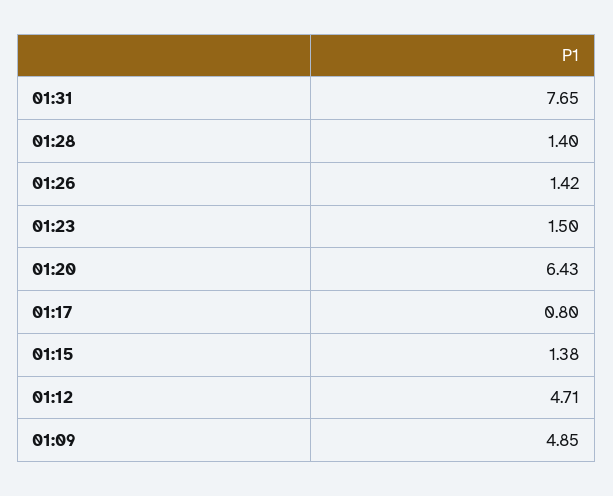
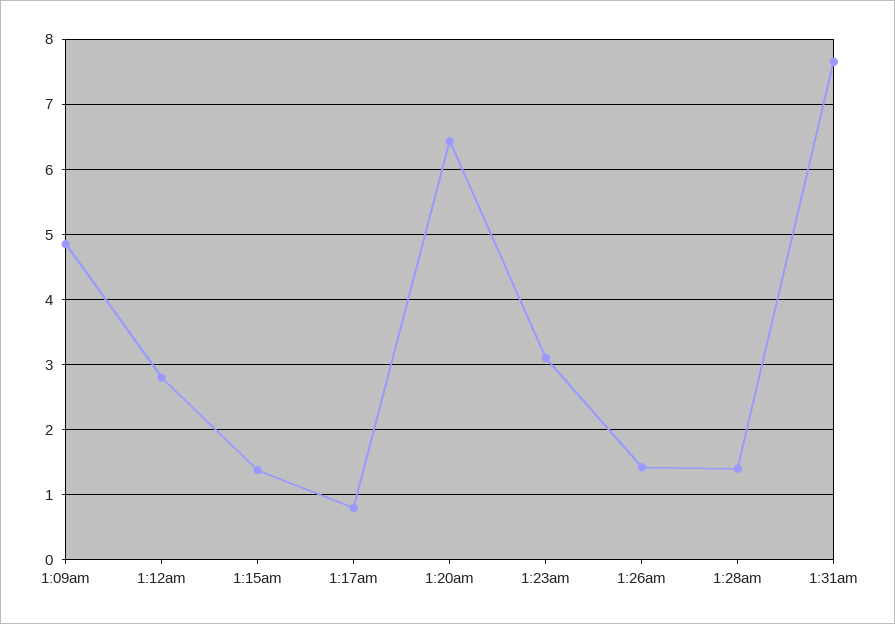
  {
    "01:31": 7.65,
    "01:28": 1.4,
    "01:26": 1.42,
-   "01:23": 1.5,
+   "01:23": 3.1,
    "01:20": 6.43,
    "01:17": 0.8,
    "01:15": 1.38,
-   "01:12": 4.71,
+   "01:12": 2.8,
    "01:09": 4.85
  }

